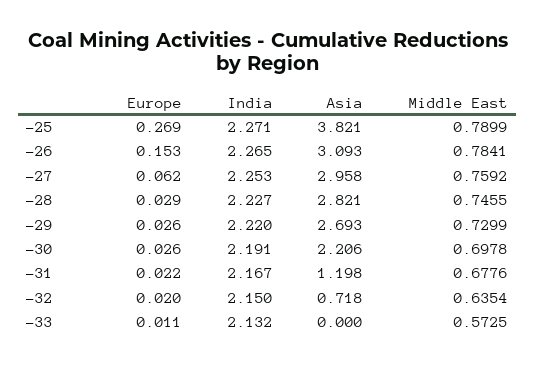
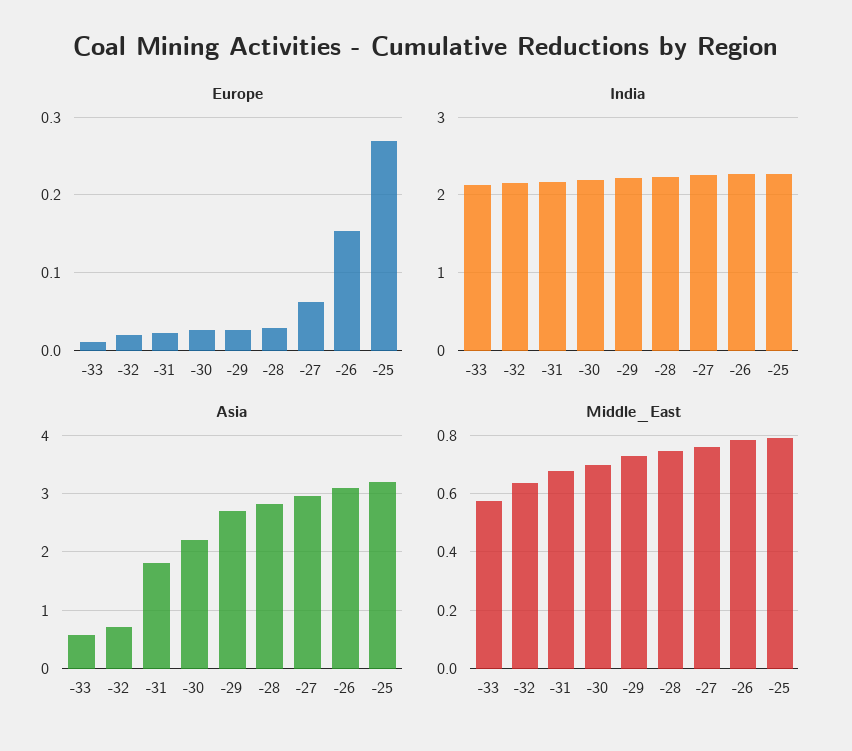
  {
    "Europe": {
      "-25": 0.269,
      "-26": 0.153,
      "-27": 0.062,
      "-28": 0.029,
      "-29": 0.026,
      "-30": 0.026,
      "-31": 0.022,
      "-32": 0.02,
      "-33": 0.011
    },
    "India": {
      "-25": 2.271,
      "-26": 2.265,
      "-27": 2.253,
      "-28": 2.227,
      "-29": 2.22,
      "-30": 2.191,
      "-31": 2.167,
      "-32": 2.15,
      "-33": 2.132
    },
    "Asia": {
-     "-25": 3.821,
+     "-25": 3.2,
      "-26": 3.093,
      "-27": 2.958,
      "-28": 2.821,
      "-29": 2.693,
      "-30": 2.206,
-     "-31": 1.198,
+     "-31": 1.8,
      "-32": 0.718,
-     "-33": 0
+     "-33": 0.6
    },
    "Middle East": {
      "-25": 0.7899,
      "-26": 0.7841,
      "-27": 0.7592,
      "-28": 0.7455,
      "-29": 0.7299,
      "-30": 0.6978,
      "-31": 0.6776,
      "-32": 0.6354,
      "-33": 0.5725
    }
  }

